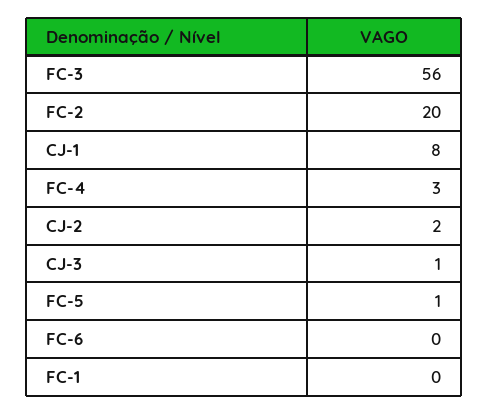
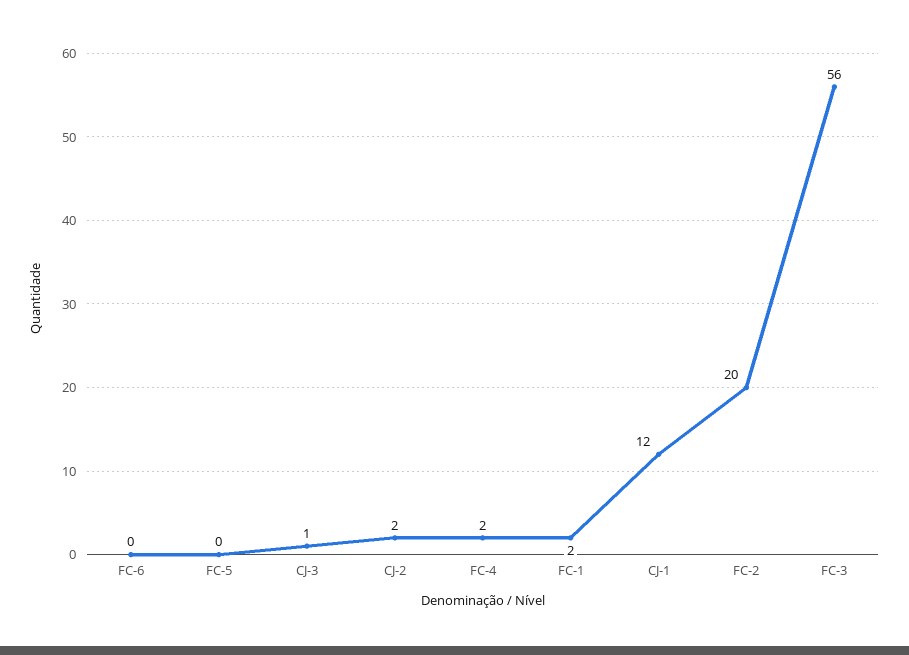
  {
    "FC-3": 56,
    "FC-2": 20,
-   "CJ-1": 8,
+   "CJ-1": 12,
-   "FC-4": 3,
+   "FC-4": 2,
    "CJ-2": 2,
    "CJ-3": 1,
-   "FC-5": 1,
+   "FC-5": 0,
    "FC-6": 0,
-   "FC-1": 0
+   "FC-1": 2
  }

